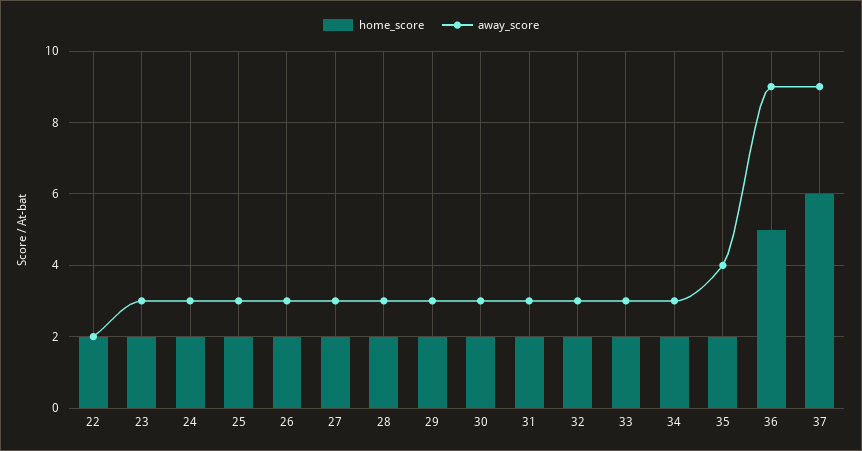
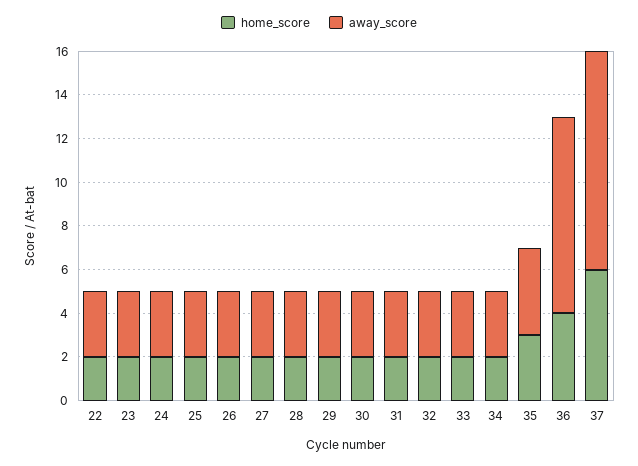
  {
    "home_score": {
      "22": 2,
      "23": 2,
      "24": 2,
      "25": 2,
      "26": 2,
      "27": 2,
      "28": 2,
      "29": 2,
      "30": 2,
      "31": 2,
      "32": 2,
      "33": 2,
      "34": 2,
-     "35": 2,
+     "35": 3,
-     "36": 5,
+     "36": 4,
      "37": 6
    },
    "away_score": {
-     "22": 2,
+     "22": 3,
      "23": 3,
      "24": 3,
      "25": 3,
      "26": 3,
      "27": 3,
      "28": 3,
      "29": 3,
      "30": 3,
      "31": 3,
      "32": 3,
      "33": 3,
      "34": 3,
      "35": 4,
      "36": 9,
-     "37": 9
+     "37": 10
    }
  }

